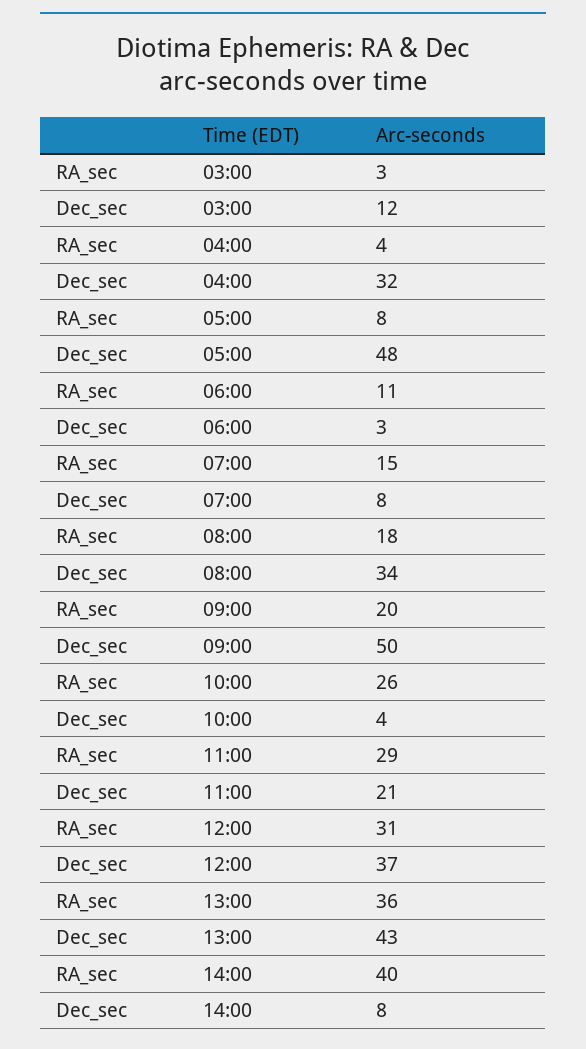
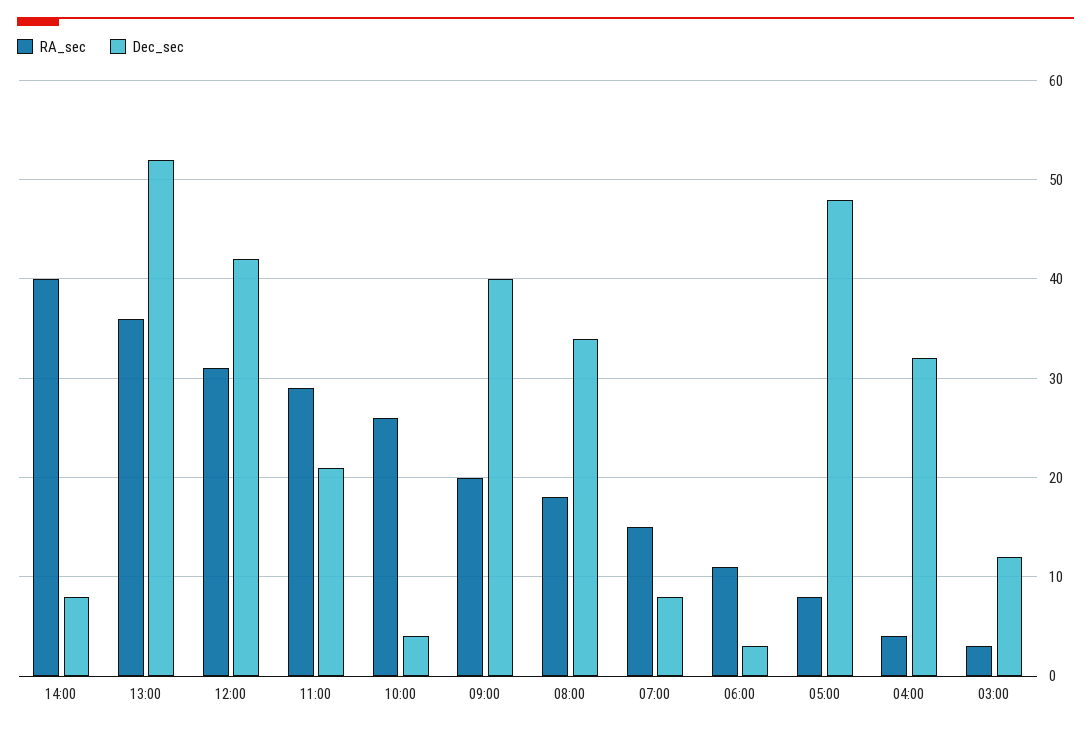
  {
    "RA_sec": {
      "03:00": 3,
      "04:00": 4,
      "05:00": 8,
      "06:00": 11,
      "07:00": 15,
      "08:00": 18,
      "09:00": 20,
      "10:00": 26,
      "11:00": 29,
      "12:00": 31,
      "13:00": 36,
      "14:00": 40
    },
    "Dec_sec": {
      "03:00": 12,
      "04:00": 32,
      "05:00": 48,
      "06:00": 3,
      "07:00": 8,
      "08:00": 34,
-     "09:00": 50,
+     "09:00": 40,
      "10:00": 4,
      "11:00": 21,
-     "12:00": 37,
+     "12:00": 42,
-     "13:00": 43,
+     "13:00": 52,
      "14:00": 8
    }
  }

